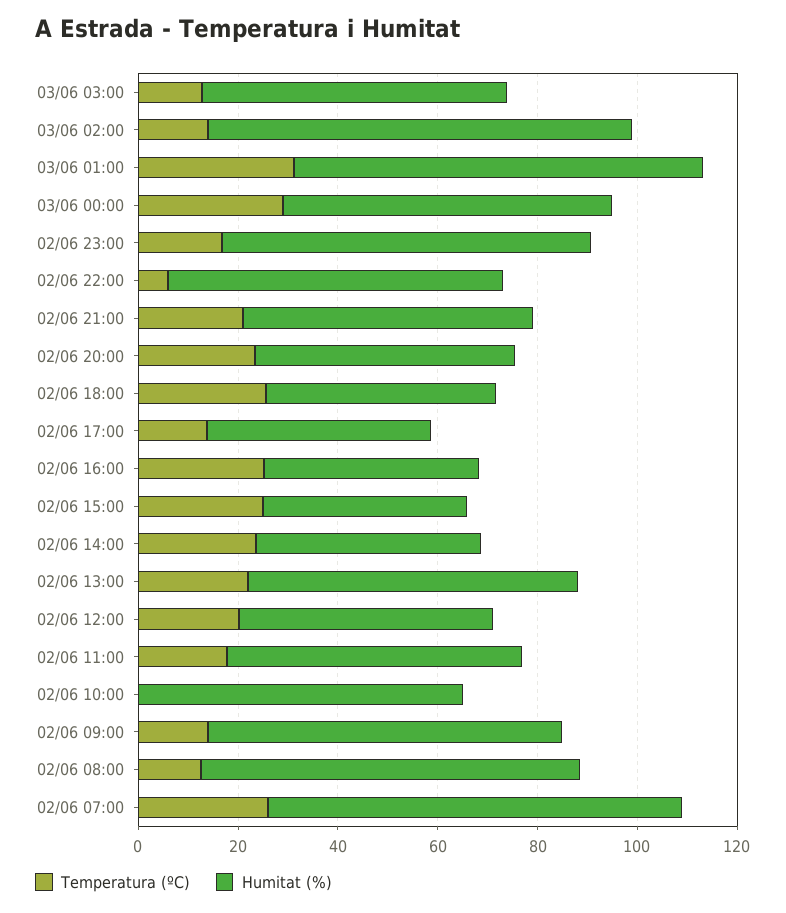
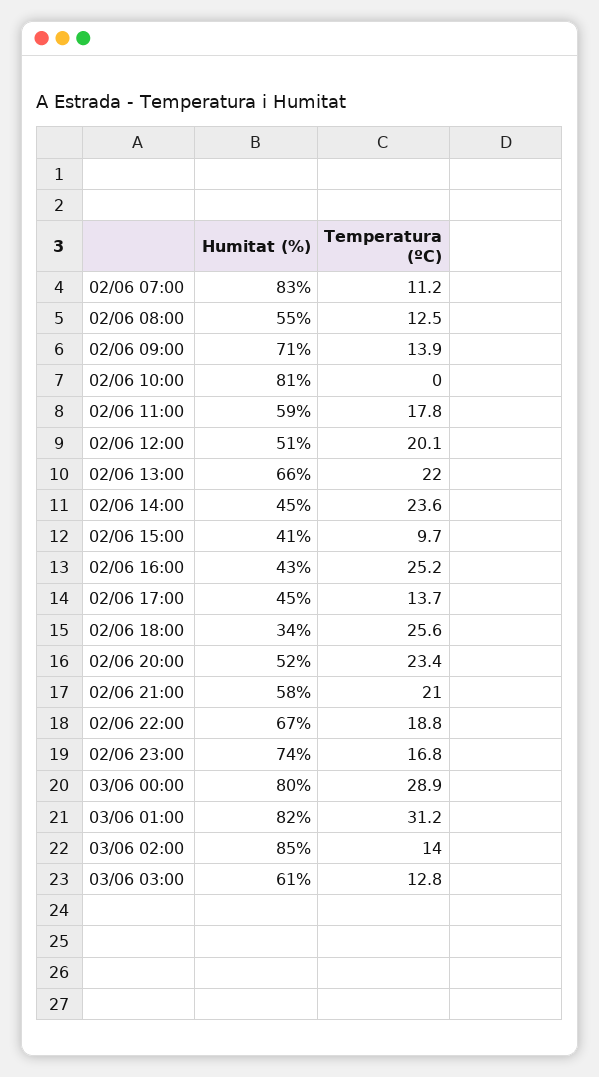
  {
    "Temperatura (ºC)": {
      "03/06 03:00": 12.8,
      "03/06 02:00": 14,
      "03/06 01:00": 31.2,
      "03/06 00:00": 28.9,
      "02/06 23:00": 16.8,
-     "02/06 22:00": 5,
+     "02/06 22:00": 18.8,
      "02/06 21:00": 21,
      "02/06 20:00": 23.4,
      "02/06 18:00": 25.6,
      "02/06 17:00": 13.7,
      "02/06 16:00": 25.2,
-     "02/06 15:00": 25,
+     "02/06 15:00": 9.7,
      "02/06 14:00": 23.6,
      "02/06 13:00": 22,
      "02/06 12:00": 20.1,
      "02/06 11:00": 17.8,
      "02/06 10:00": 0,
      "02/06 09:00": 13.9,
      "02/06 08:00": 12.5,
-     "02/06 07:00": 25
+     "02/06 07:00": 11.2
    },
    "Humitat (%)": {
      "03/06 03:00": 61,
      "03/06 02:00": 85,
      "03/06 01:00": 82,
-     "03/06 00:00": 65,
+     "03/06 00:00": 80,
      "02/06 23:00": 74,
      "02/06 22:00": 67,
      "02/06 21:00": 58,
      "02/06 20:00": 52,
-     "02/06 18:00": 45,
+     "02/06 18:00": 34,
      "02/06 17:00": 45,
      "02/06 16:00": 43,
      "02/06 15:00": 41,
      "02/06 14:00": 45,
      "02/06 13:00": 66,
      "02/06 12:00": 51,
      "02/06 11:00": 59,
-     "02/06 10:00": 65,
+     "02/06 10:00": 81,
      "02/06 09:00": 71,
-     "02/06 08:00": 75,
+     "02/06 08:00": 55,
      "02/06 07:00": 83
    }
  }

